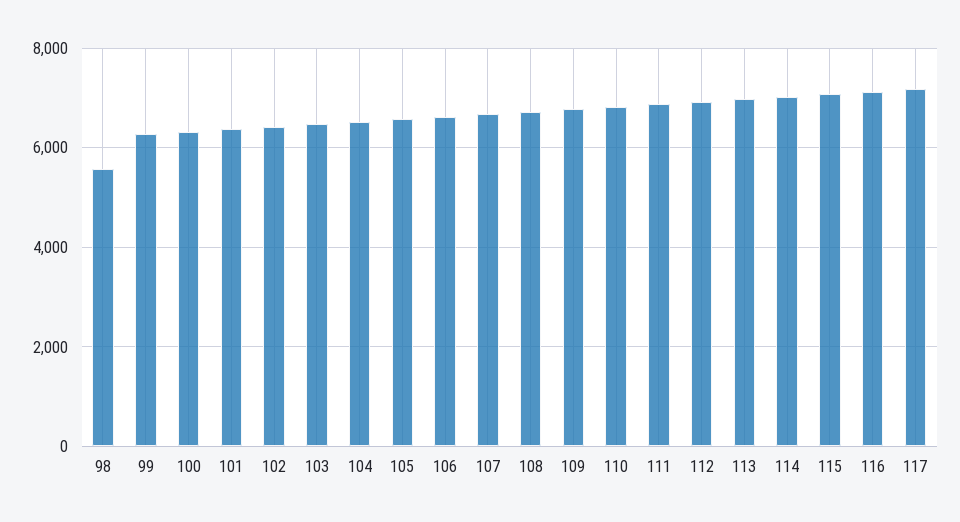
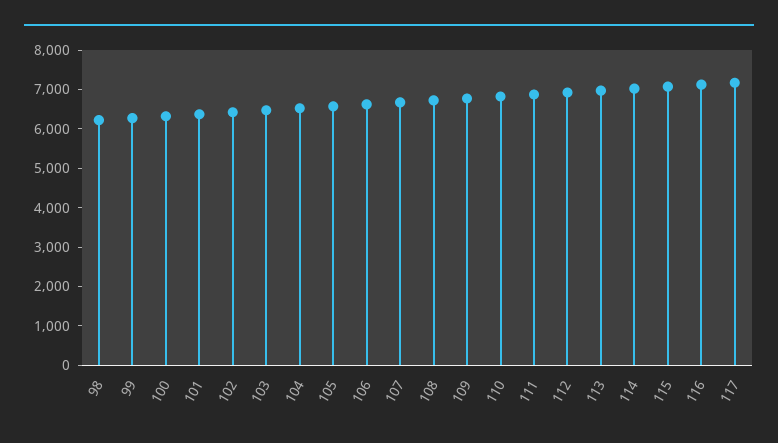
  {
-   "98": 5600,
+   "98": 6250,
    "99": 6200,
    "100": 6400,
    "101": 6400,
    "102": 6400,
    "103": 6400,
    "104": 6600,
    "105": 6600,
    "106": 6600,
    "107": 6600,
    "108": 6800,
    "109": 6800,
    "110": 6800,
    "111": 6800,
    "112": 7000,
    "113": 7000,
    "114": 7000,
    "115": 7000,
    "116": 7200,
    "117": 7200
  }

